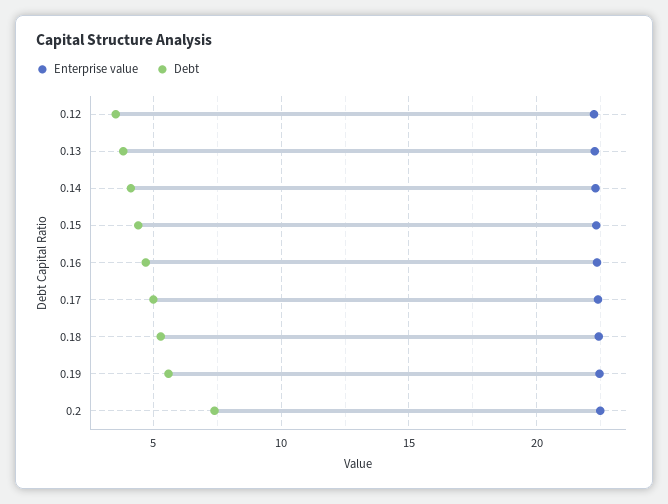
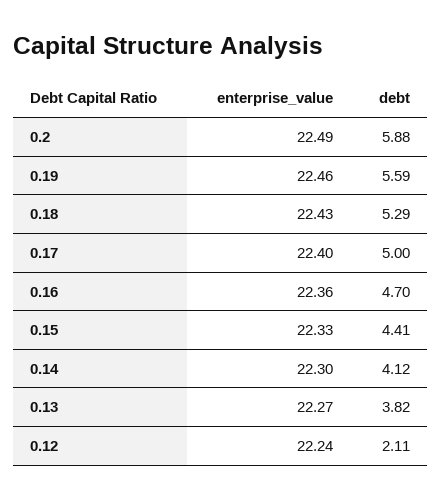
  {
    "Enterprise value": {
      "0.12": 22.24,
      "0.13": 22.27,
      "0.14": 22.3,
      "0.15": 22.33,
      "0.16": 22.36,
      "0.17": 22.4,
      "0.18": 22.43,
      "0.19": 22.46,
      "0.2": 22.49
    },
    "Debt": {
-     "0.12": 3.5,
+     "0.12": 2.11,
      "0.13": 3.82,
      "0.14": 4.12,
      "0.15": 4.41,
      "0.16": 4.7,
      "0.17": 5,
      "0.18": 5.29,
      "0.19": 5.59,
-     "0.2": 7.5
+     "0.2": 5.88
    }
  }

